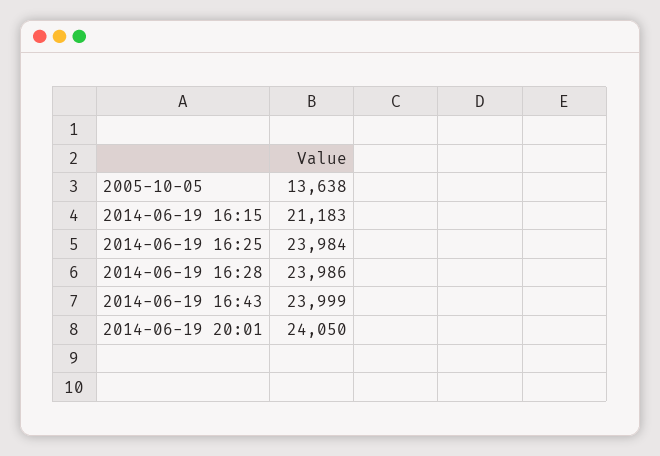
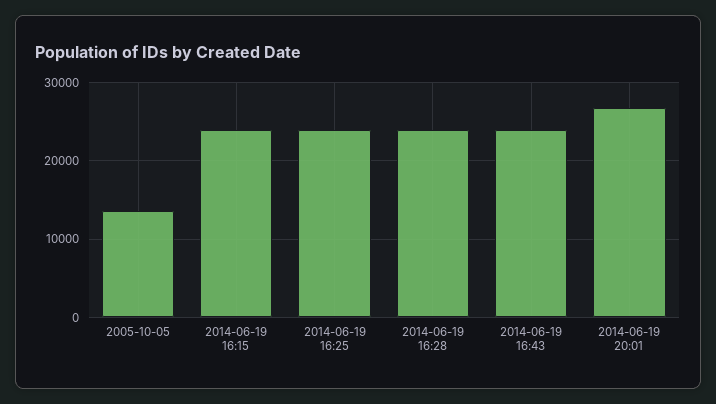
  {
    "2005-10-05": 13638,
-   "2014-06-19 16:15": 21183,
+   "2014-06-19 16:15": 24000,
    "2014-06-19 16:25": 23984,
    "2014-06-19 16:28": 23986,
    "2014-06-19 16:43": 23999,
-   "2014-06-19 20:01": 24050
+   "2014-06-19 20:01": 27000
  }

